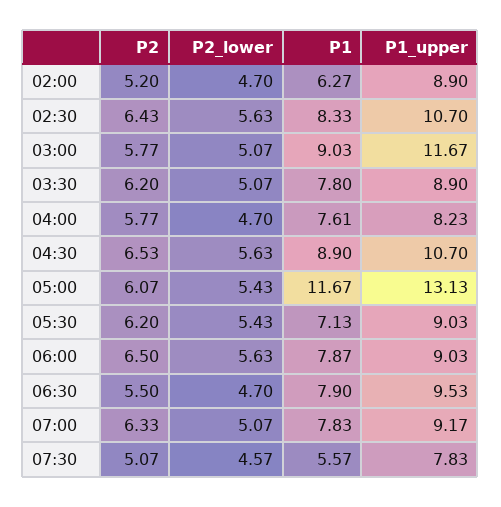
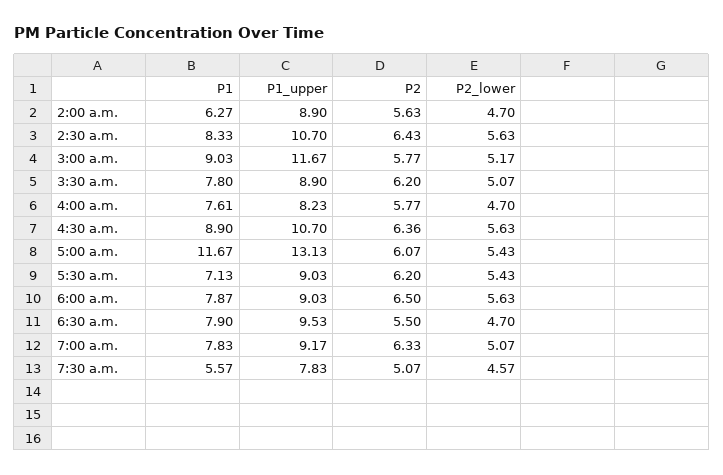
  {
    "P2": {
-     "02:00": 5.2,
+     "02:00": 5.63,
      "02:30": 6.43,
      "03:00": 5.77,
      "03:30": 6.2,
      "04:00": 5.77,
-     "04:30": 6.53,
+     "04:30": 6.36,
      "05:00": 6.07,
      "05:30": 6.2,
      "06:00": 6.5,
      "06:30": 5.5,
      "07:00": 6.33,
      "07:30": 5.07
    },
    "P2_lower": {
      "02:00": 4.7,
      "02:30": 5.63,
-     "03:00": 5.07,
+     "03:00": 5.17,
      "03:30": 5.07,
      "04:00": 4.7,
      "04:30": 5.63,
      "05:00": 5.43,
      "05:30": 5.43,
      "06:00": 5.63,
      "06:30": 4.7,
      "07:00": 5.07,
      "07:30": 4.57
    },
    "P1": {
      "02:00": 6.27,
      "02:30": 8.33,
      "03:00": 9.03,
      "03:30": 7.8,
      "04:00": 7.61,
      "04:30": 8.9,
      "05:00": 11.67,
      "05:30": 7.13,
      "06:00": 7.87,
      "06:30": 7.9,
      "07:00": 7.83,
      "07:30": 5.57
    },
    "P1_upper": {
      "02:00": 8.9,
      "02:30": 10.7,
      "03:00": 11.67,
      "03:30": 8.9,
      "04:00": 8.23,
      "04:30": 10.7,
      "05:00": 13.13,
      "05:30": 9.03,
      "06:00": 9.03,
      "06:30": 9.53,
      "07:00": 9.17,
      "07:30": 7.83
    }
  }

